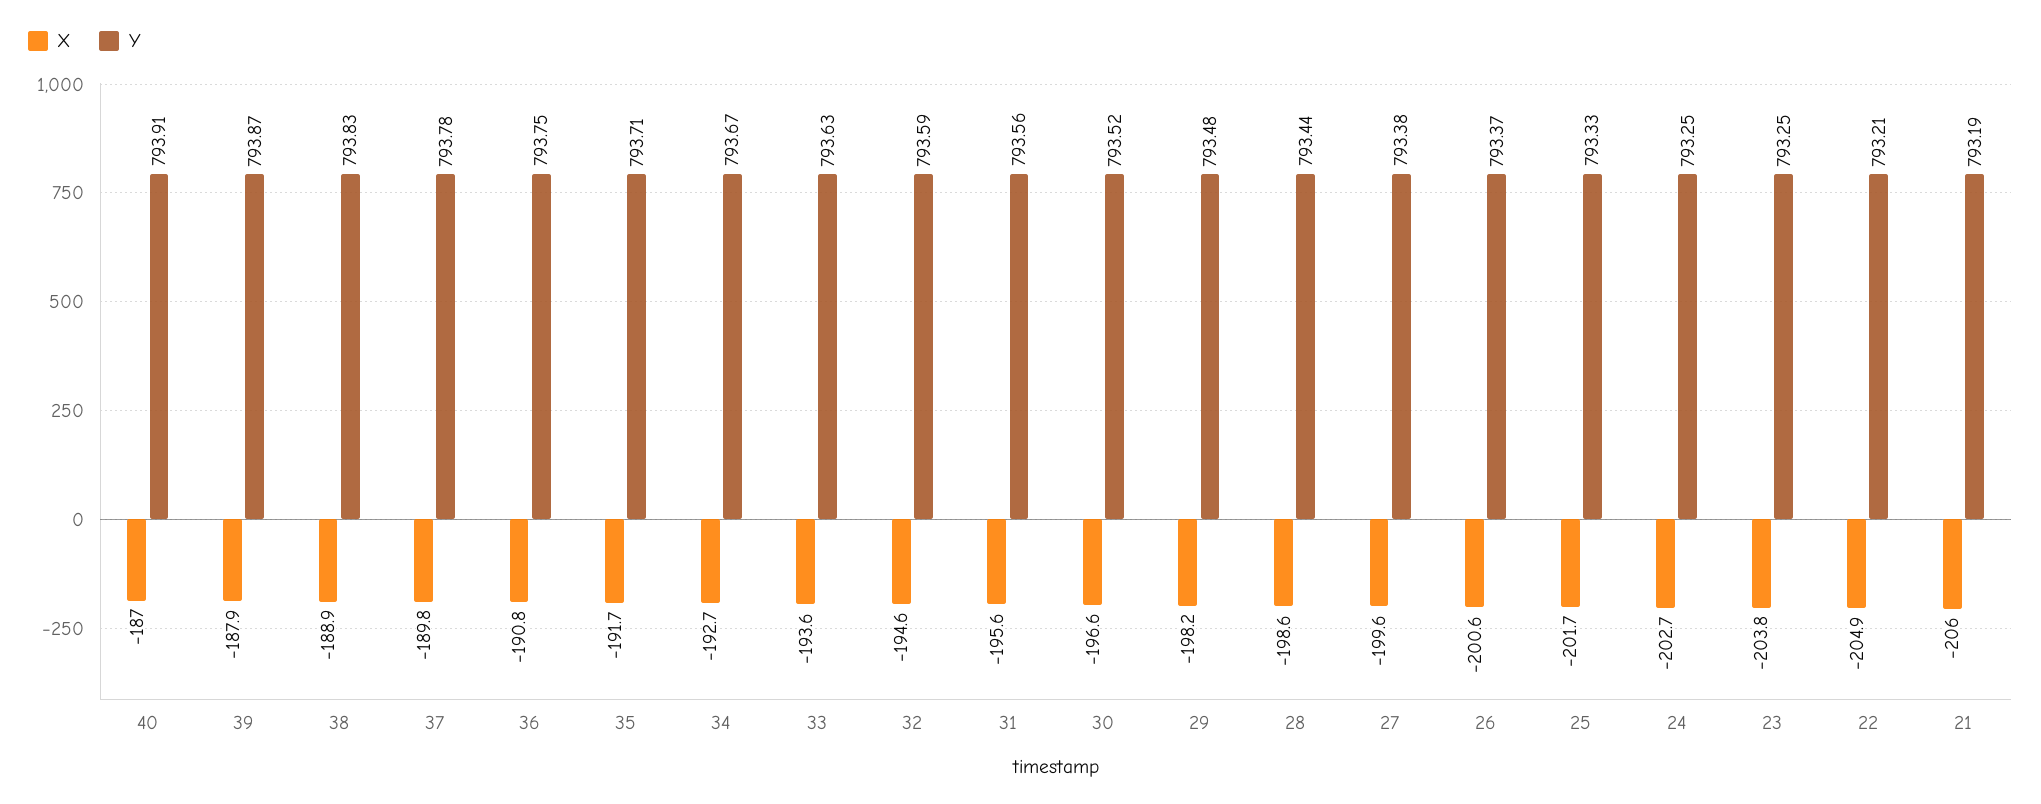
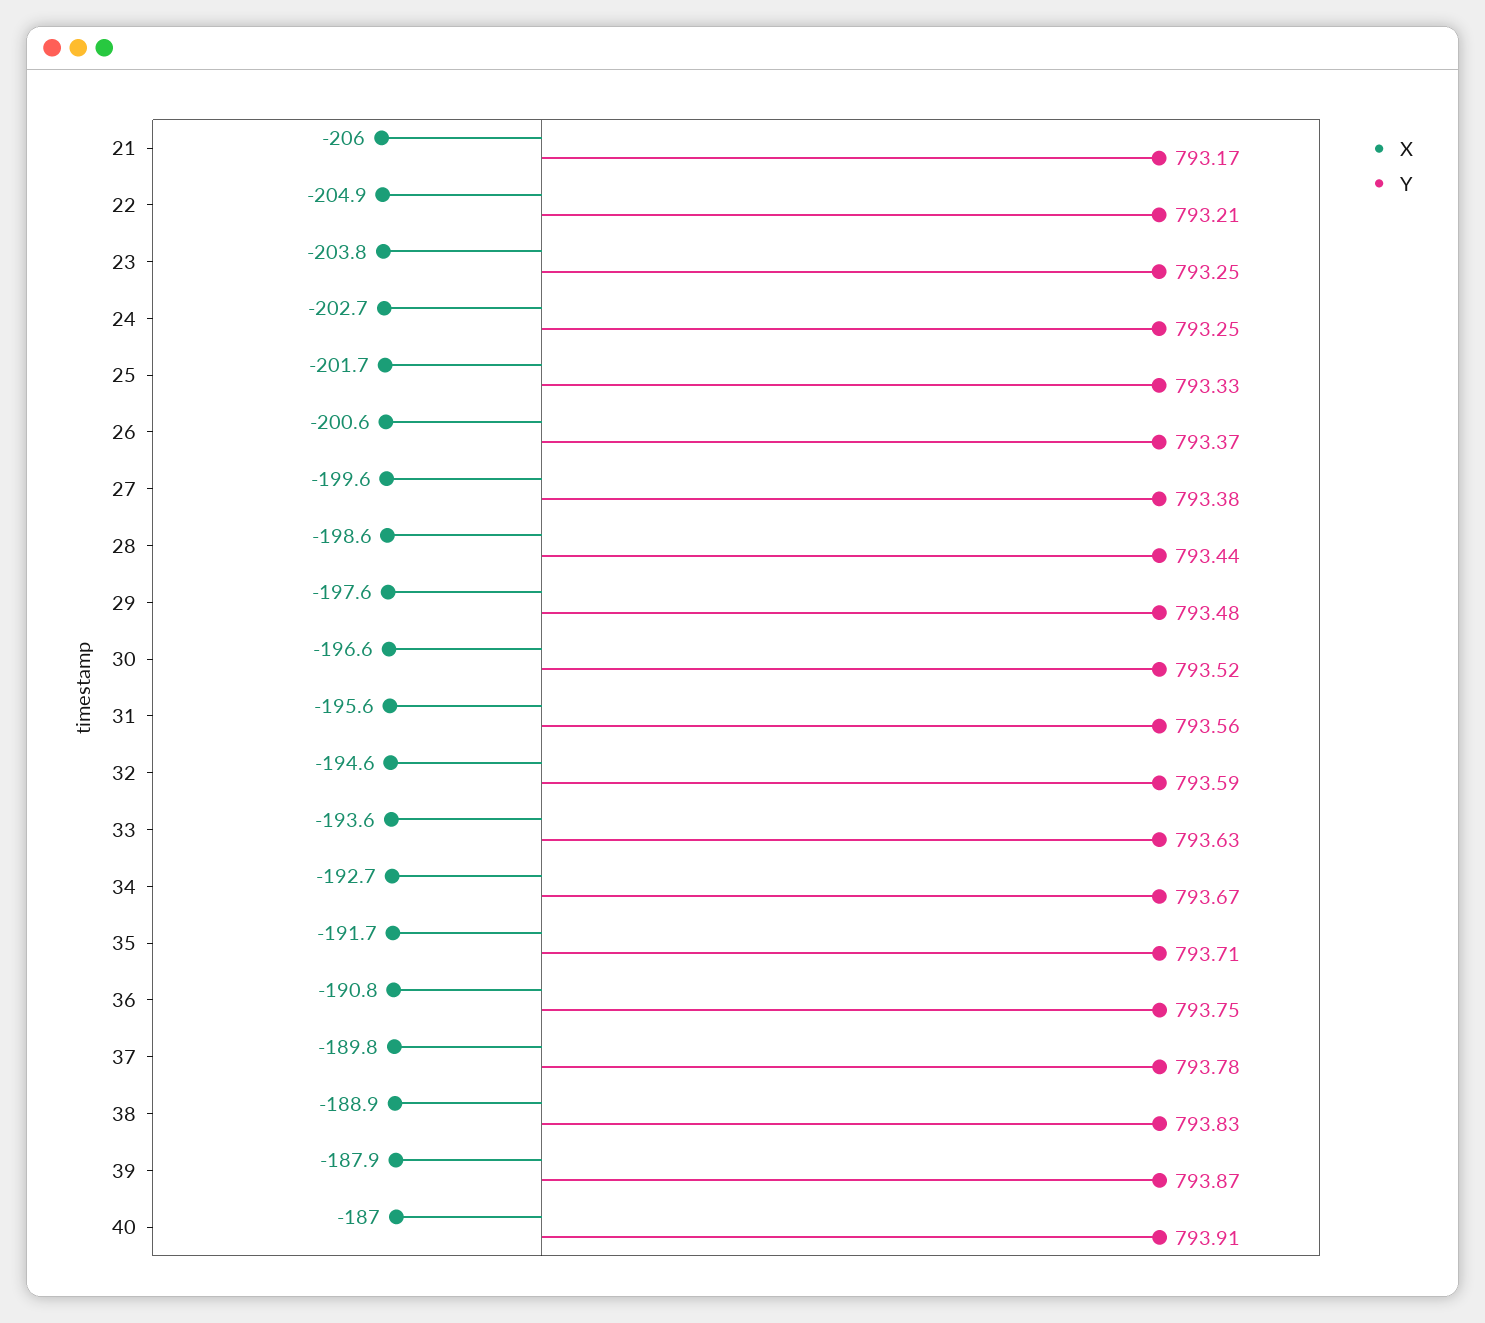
  {
    "X": {
      "40": -187,
      "39": -187.9,
      "38": -188.9,
      "37": -189.8,
      "36": -190.8,
      "35": -191.7,
      "34": -192.7,
      "33": -193.6,
      "32": -194.6,
      "31": -195.6,
      "30": -196.6,
-     "29": -198.2,
+     "29": -197.6,
      "28": -198.6,
      "27": -199.6,
      "26": -200.6,
      "25": -201.7,
      "24": -202.7,
      "23": -203.8,
      "22": -204.9,
      "21": -206
    },
    "Y": {
      "40": 793.91,
      "39": 793.87,
      "38": 793.83,
      "37": 793.78,
      "36": 793.75,
      "35": 793.71,
      "34": 793.67,
      "33": 793.63,
      "32": 793.59,
      "31": 793.56,
      "30": 793.52,
      "29": 793.48,
      "28": 793.44,
      "27": 793.38,
      "26": 793.37,
      "25": 793.33,
      "24": 793.25,
      "23": 793.25,
      "22": 793.21,
-     "21": 793.19
+     "21": 793.17
    }
  }

